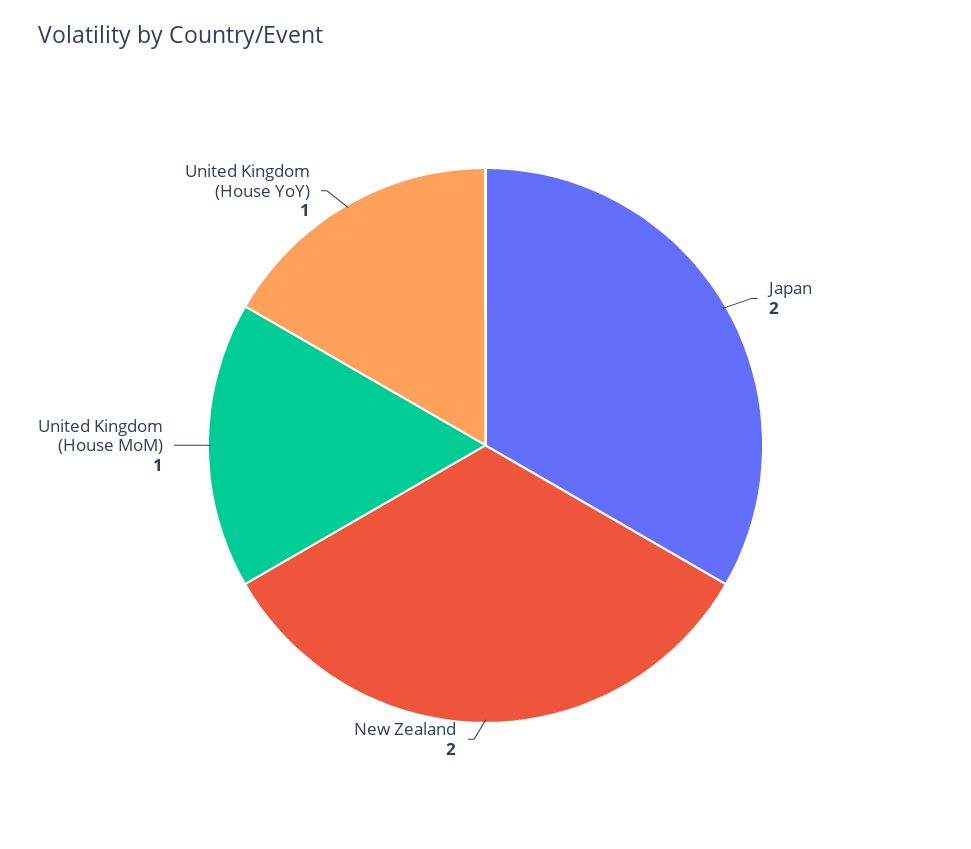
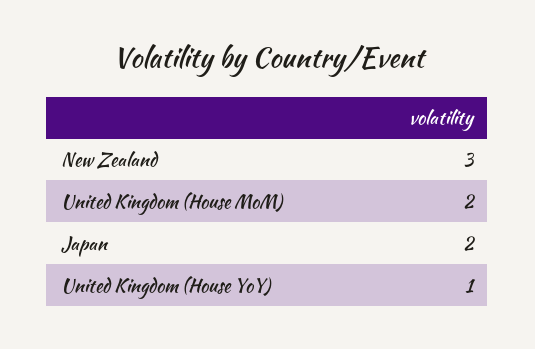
  {
    "Japan": 2,
-   "New Zealand": 2,
+   "New Zealand": 3,
-   "United Kingdom (House MoM)": 1,
+   "United Kingdom (House MoM)": 2,
    "United Kingdom (House YoY)": 1
  }

